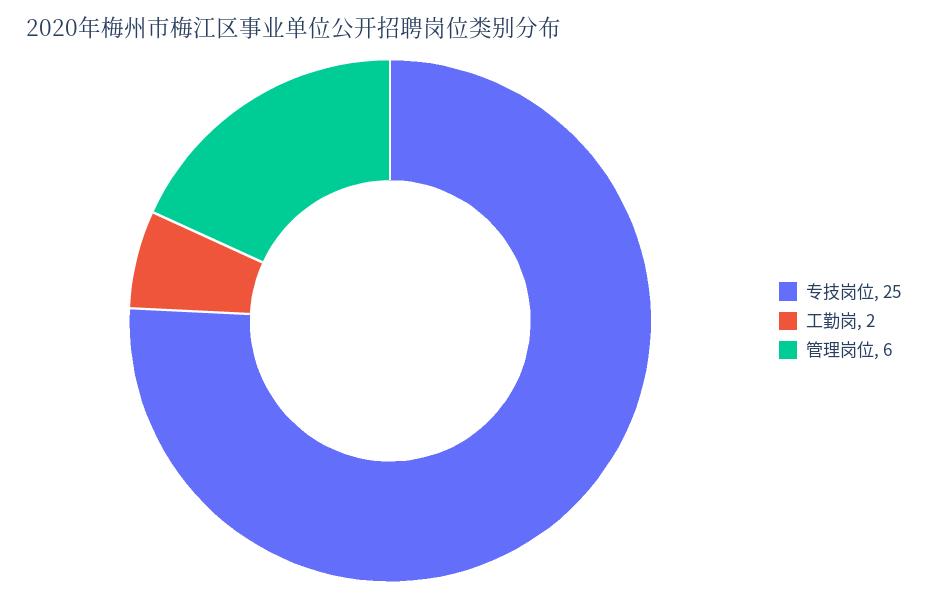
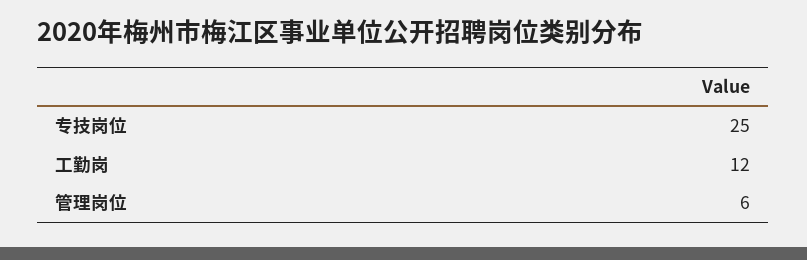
  {
    "专技岗位": 25,
-   "工勤岗": 2,
+   "工勤岗": 12,
    "管理岗位": 6
  }

